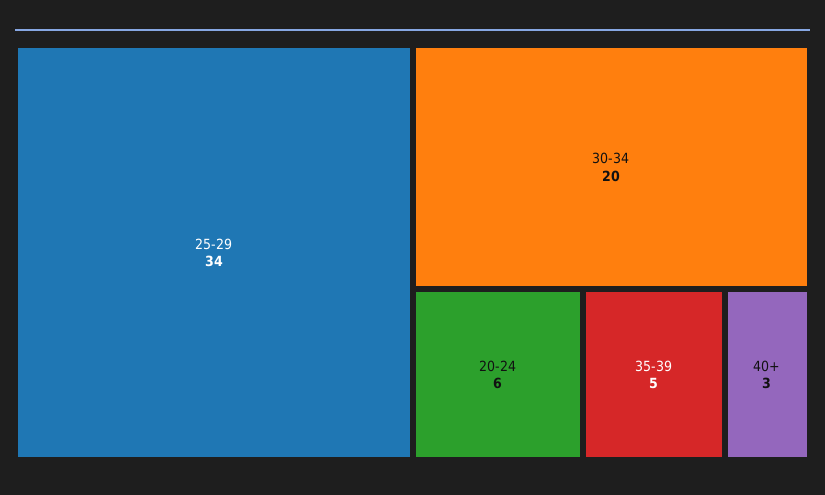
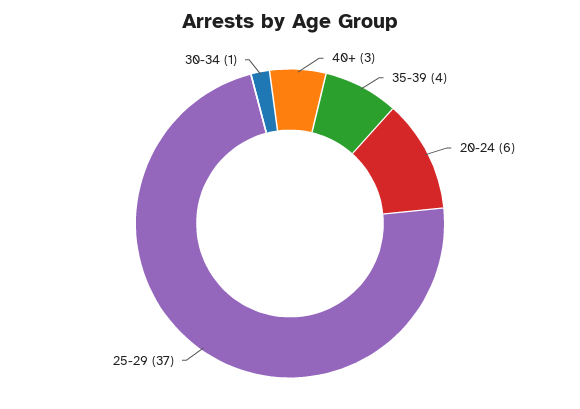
  {
-   "25-29": 34,
+   "25-29": 37,
-   "30-34": 20,
+   "30-34": 1,
    "20-24": 6,
-   "35-39": 5,
+   "35-39": 4,
    "40+": 3
  }

